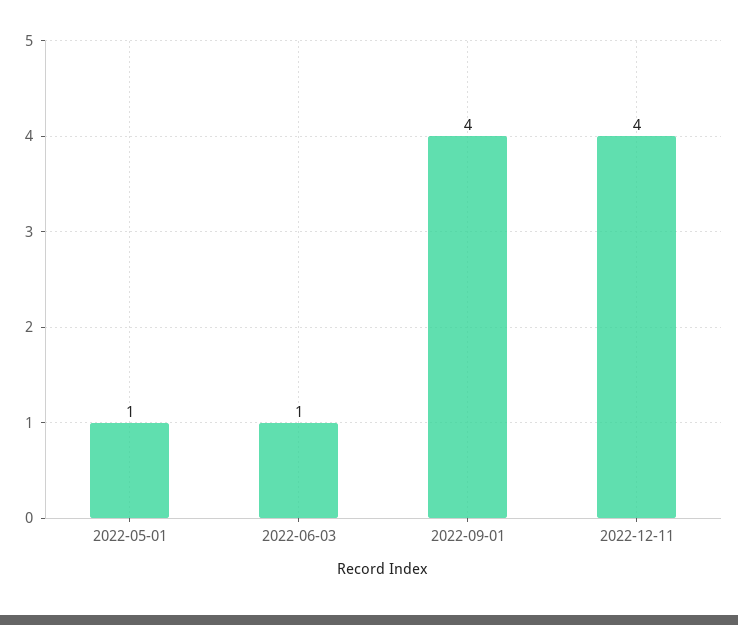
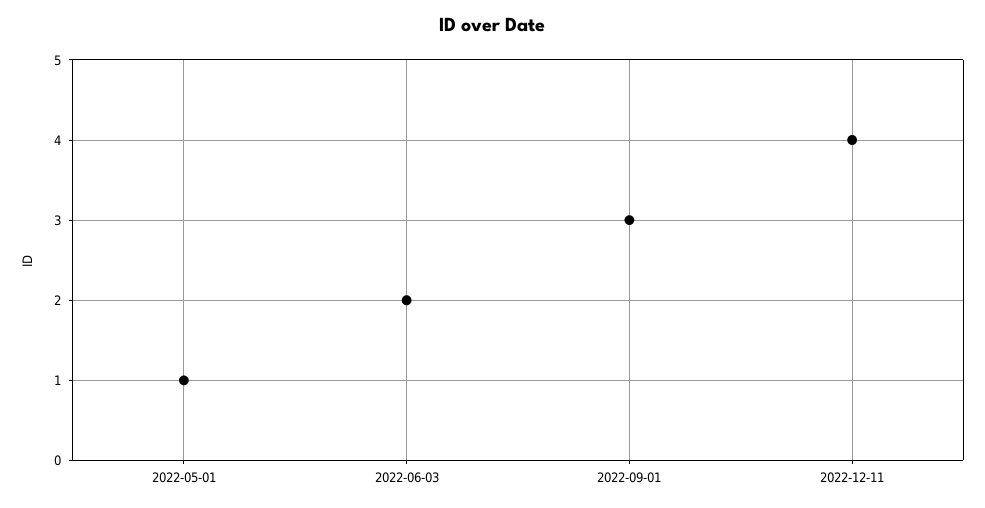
  {
    "2022-05-01": 1,
-   "2022-06-03": 1,
+   "2022-06-03": 2,
-   "2022-09-01": 4,
+   "2022-09-01": 3,
    "2022-12-11": 4
  }

